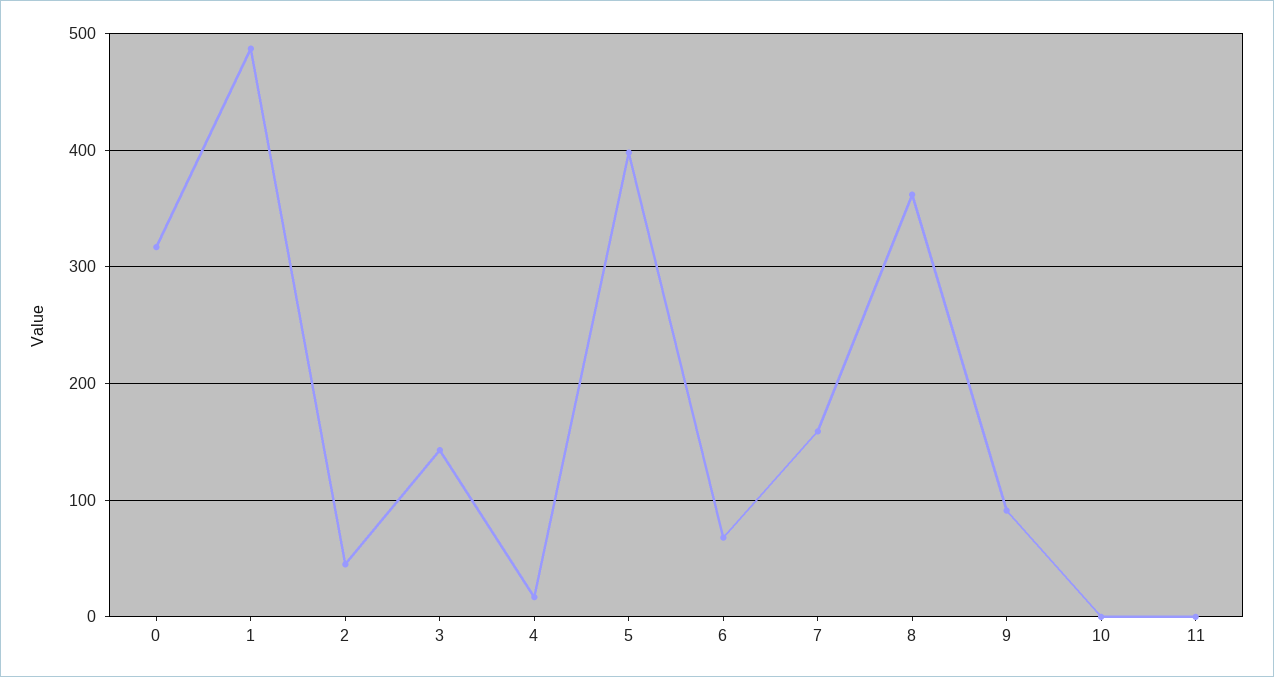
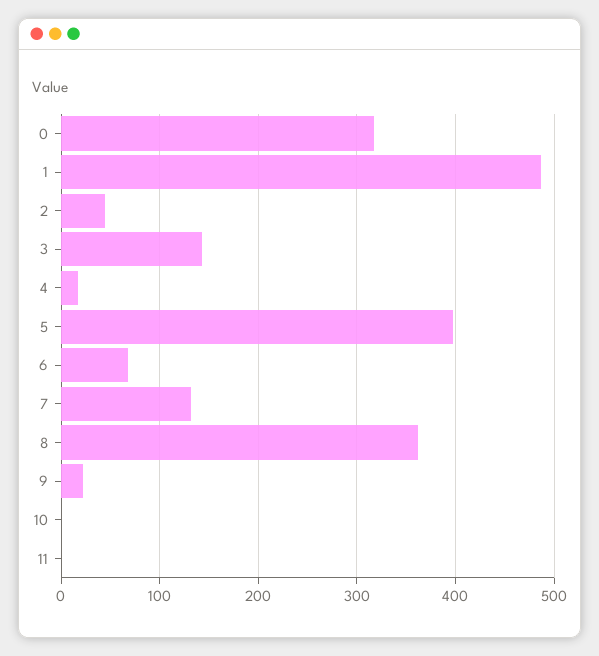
  {
    "0": 320,
    "1": 490,
    "2": 50,
    "3": 140,
    "4": 20,
    "5": 400,
    "6": 70,
-   "7": 160,
+   "7": 130,
    "8": 360,
-   "9": 90,
+   "9": 20,
    "10": 0,
    "11": 0
  }

